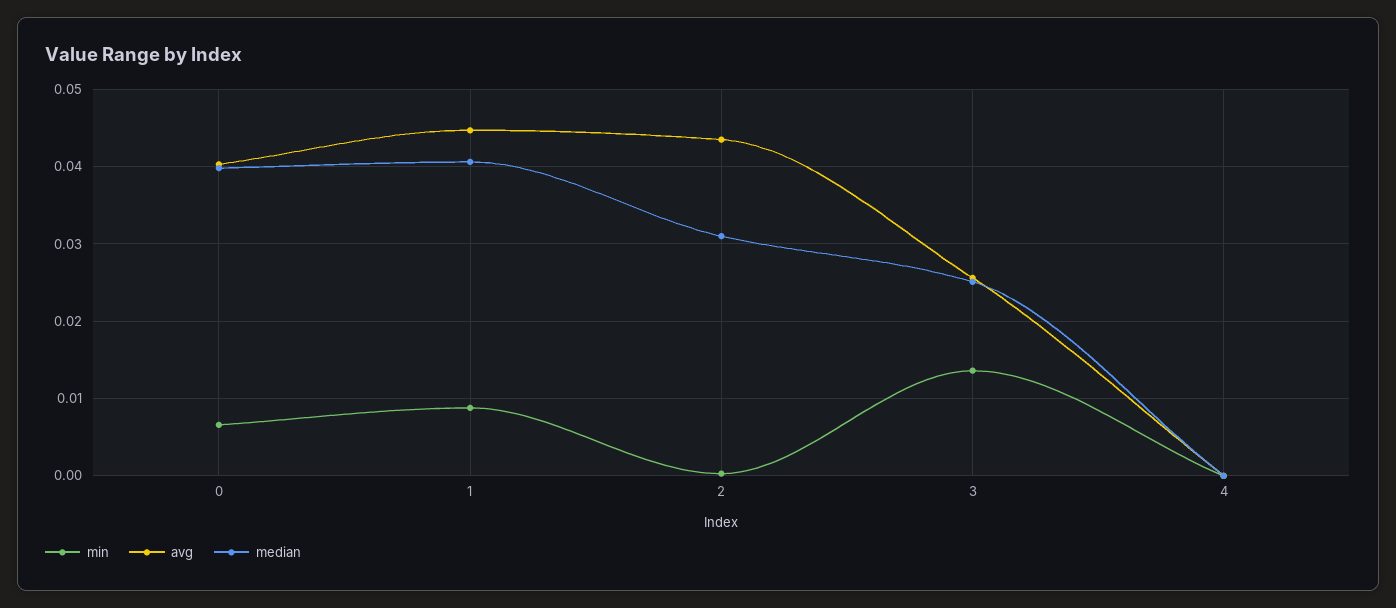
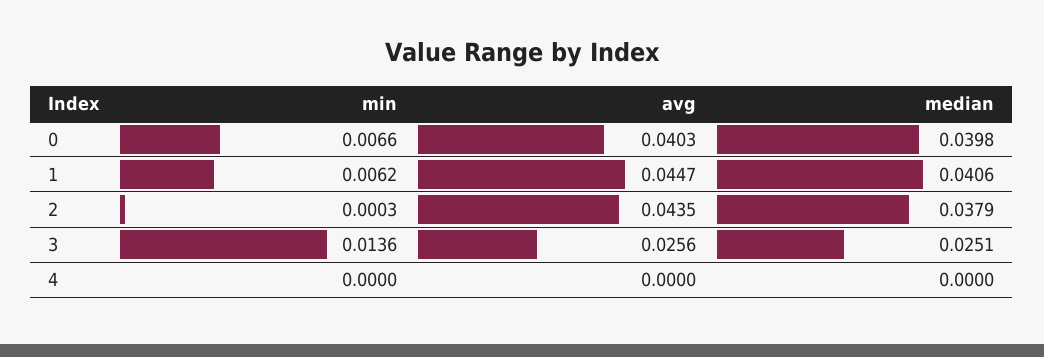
  {
    "min": {
      "0": 0.0066,
-     "1": 0.009,
+     "1": 0.0062,
      "2": 0.0003,
      "3": 0.0136,
      "4": 0
    },
    "avg": {
      "0": 0.0403,
      "1": 0.0447,
      "2": 0.0435,
      "3": 0.0256,
      "4": 0
    },
    "median": {
      "0": 0.0398,
      "1": 0.0406,
-     "2": 0.031,
+     "2": 0.0379,
      "3": 0.0251,
      "4": 0
    }
  }

